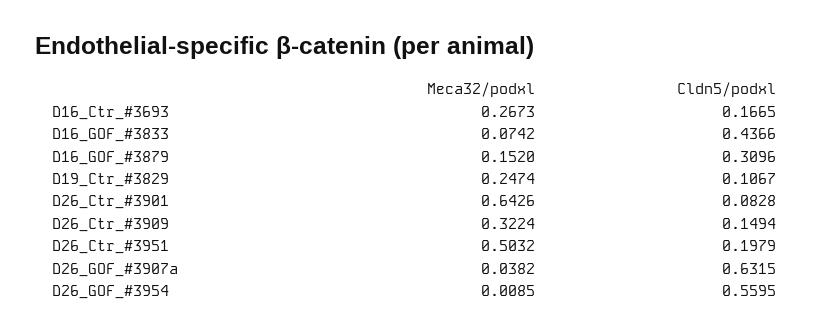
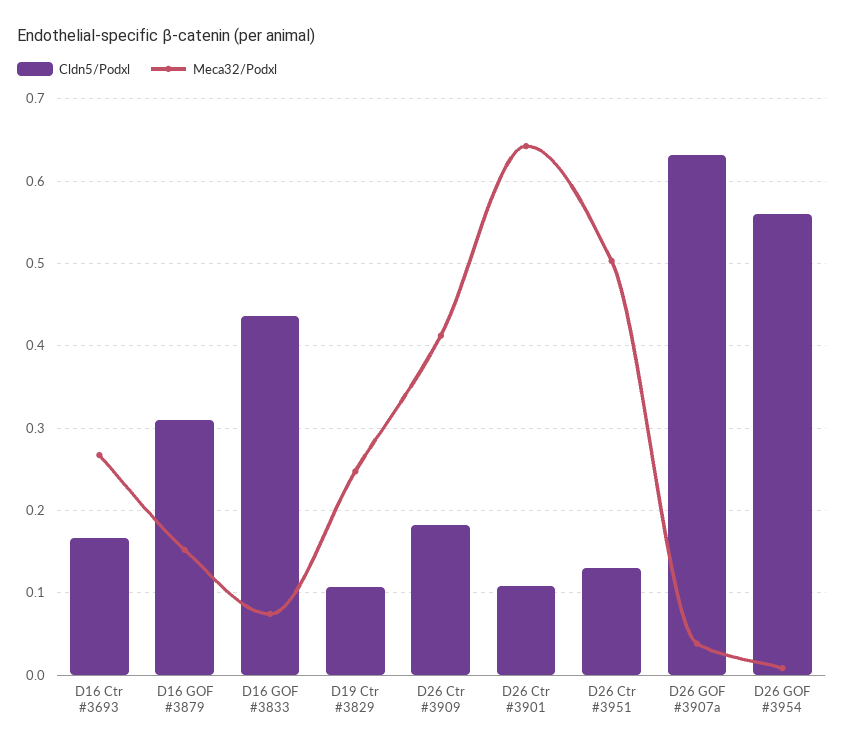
  {
    "Meca32/podxl": {
      "D16_Ctr_#3693": 0.2673,
      "D16_GOF_#3833": 0.0742,
      "D16_GOF_#3879": 0.152,
      "D19_Ctr_#3829": 0.2474,
      "D26_Ctr_#3901": 0.6426,
-     "D26_Ctr_#3909": 0.3224,
+     "D26_Ctr_#3909": 0.41,
      "D26_Ctr_#3951": 0.5032,
      "D26_GOF_#3907a": 0.0382,
      "D26_GOF_#3954": 0.0085
    },
    "Cldn5/podxl": {
      "D16_Ctr_#3693": 0.1665,
      "D16_GOF_#3833": 0.4366,
      "D16_GOF_#3879": 0.3096,
      "D19_Ctr_#3829": 0.1067,
-     "D26_Ctr_#3901": 0.0828,
+     "D26_Ctr_#3901": 0.11,
-     "D26_Ctr_#3909": 0.1494,
+     "D26_Ctr_#3909": 0.18,
-     "D26_Ctr_#3951": 0.1979,
+     "D26_Ctr_#3951": 0.13,
      "D26_GOF_#3907a": 0.6315,
      "D26_GOF_#3954": 0.5595
    }
  }

